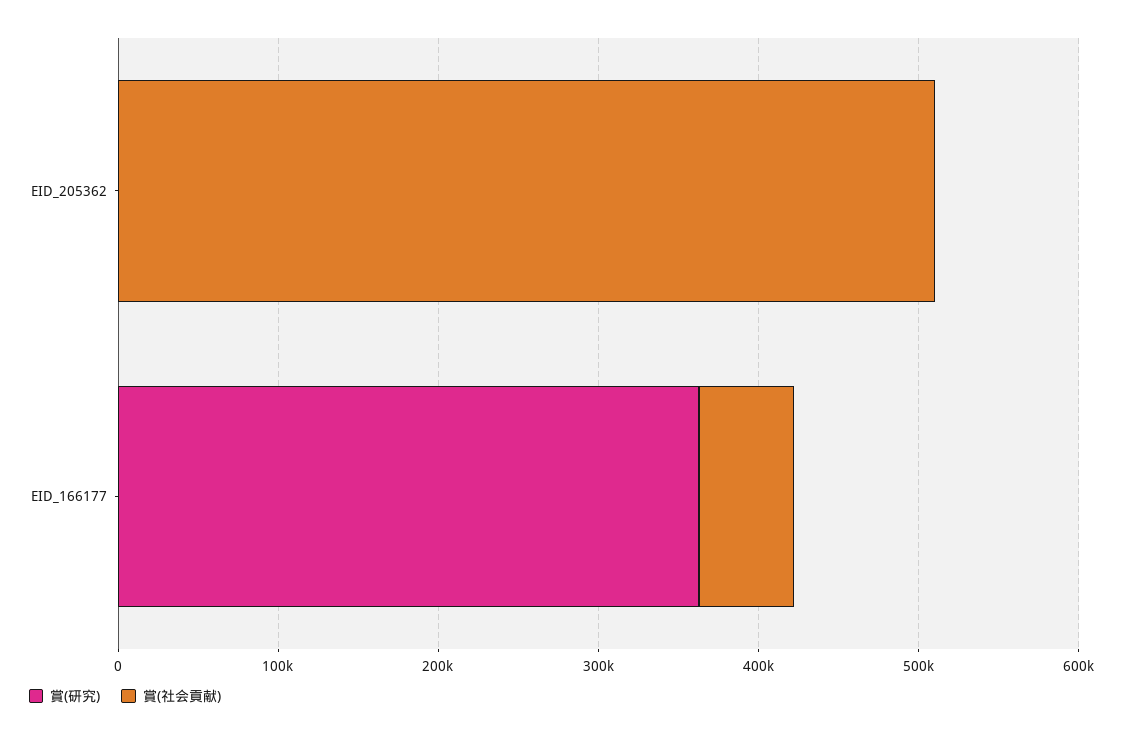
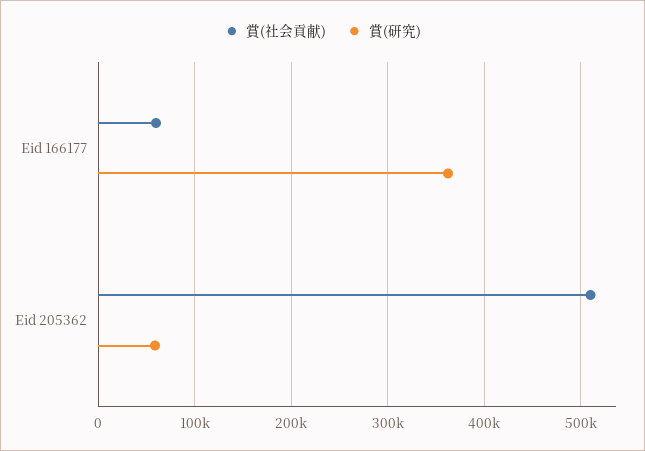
  {
    "賞(研究)": {
-     "EID_205362": 0,
+     "EID_205362": 60000,
      "EID_166177": 360000
    },
    "賞(社会貢献)": {
      "EID_205362": 510000,
      "EID_166177": 60000
    }
  }

